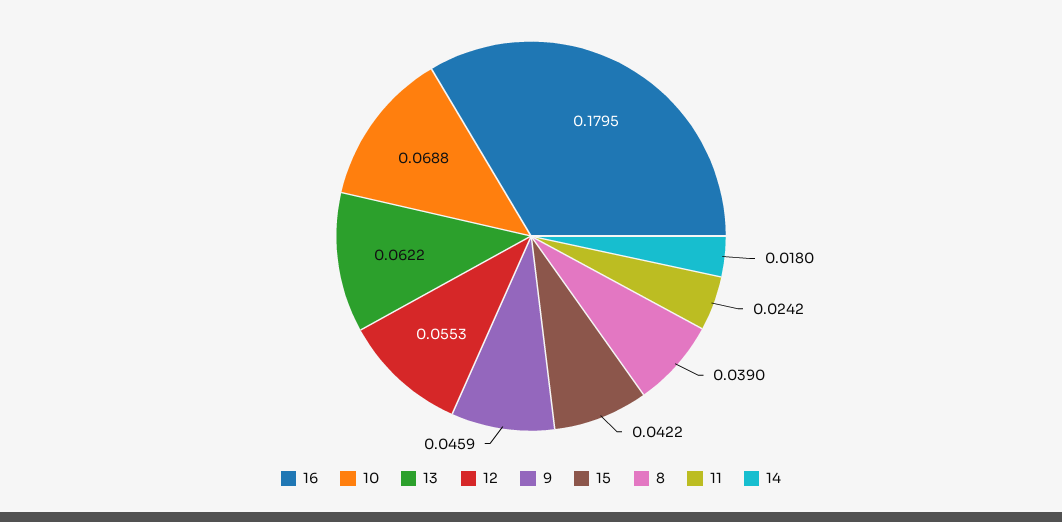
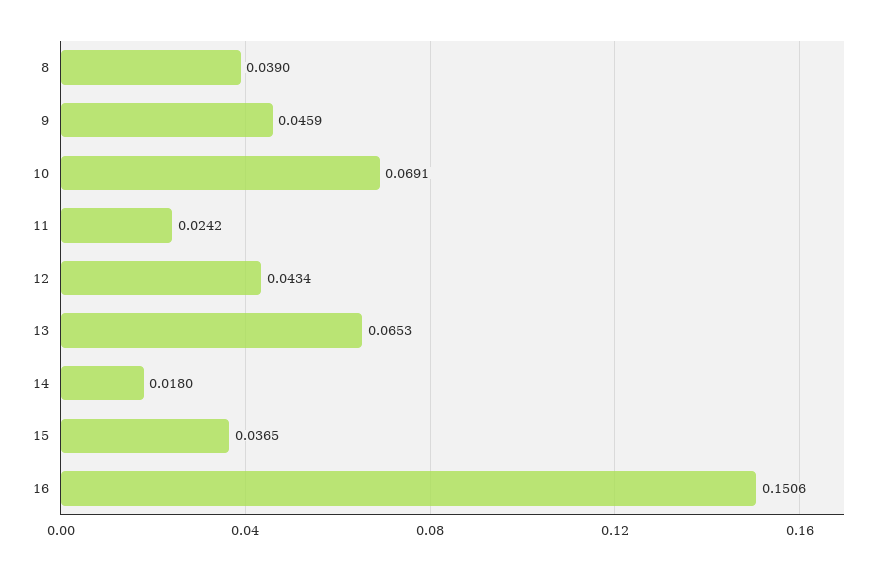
  {
-   "16": 0.1795,
+   "16": 0.1506,
-   "10": 0.0688,
+   "10": 0.0691,
-   "13": 0.0622,
+   "13": 0.0653,
-   "12": 0.0553,
+   "12": 0.0434,
    "9": 0.0459,
-   "15": 0.0422,
+   "15": 0.0365,
    "8": 0.039,
    "11": 0.0242,
    "14": 0.018
  }

